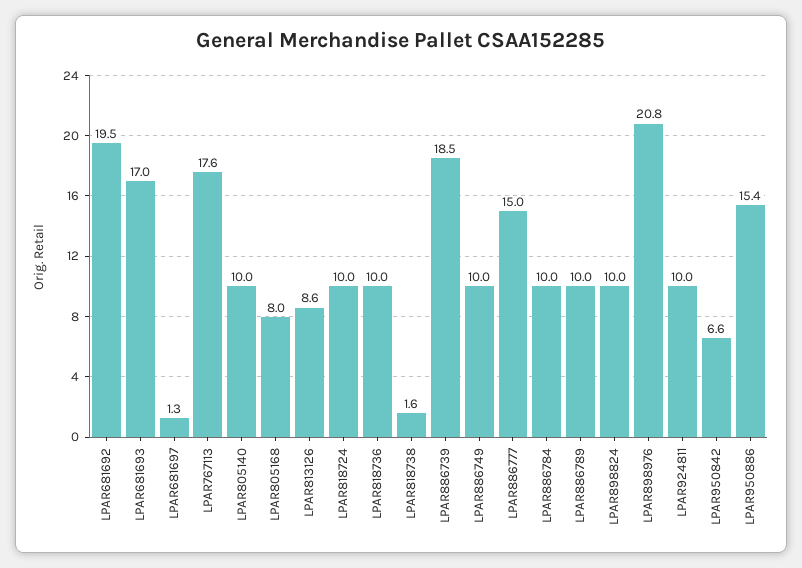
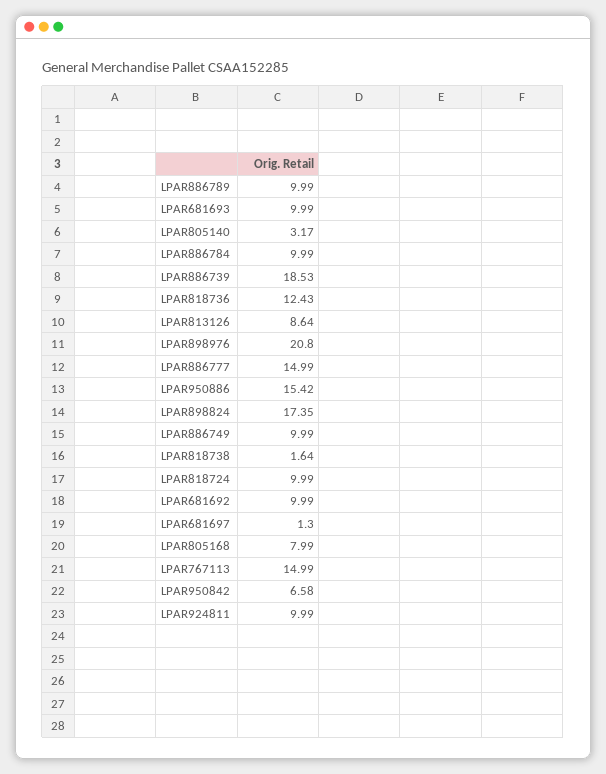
  {
-   "LPAR681692": 19.5,
+   "LPAR681692": 9.99,
-   "LPAR681693": 17,
+   "LPAR681693": 9.99,
    "LPAR681697": 1.3,
-   "LPAR767113": 17.6,
+   "LPAR767113": 14.99,
-   "LPAR805140": 10,
+   "LPAR805140": 3.17,
    "LPAR805168": 7.99,
    "LPAR813126": 8.64,
    "LPAR818724": 9.99,
-   "LPAR818736": 10,
+   "LPAR818736": 12.43,
    "LPAR818738": 1.64,
    "LPAR886739": 18.53,
    "LPAR886749": 9.99,
    "LPAR886777": 14.99,
    "LPAR886784": 9.99,
    "LPAR886789": 9.99,
-   "LPAR898824": 10,
+   "LPAR898824": 17.35,
    "LPAR898976": 20.8,
    "LPAR924811": 9.99,
    "LPAR950842": 6.58,
    "LPAR950886": 15.42
  }

